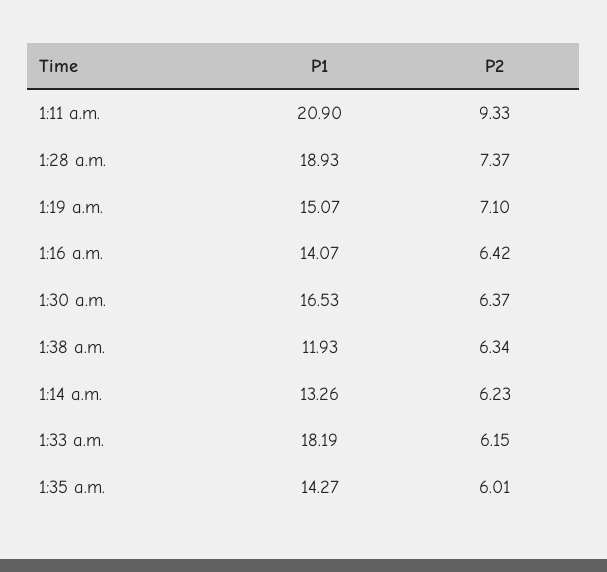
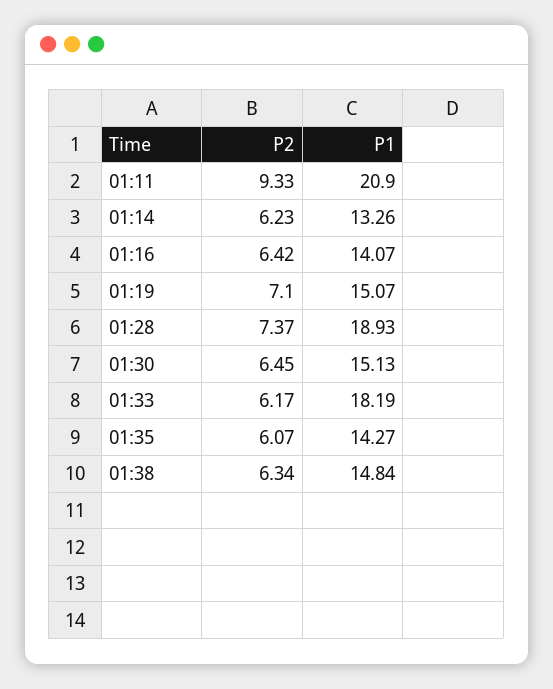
  {
    "P1": {
      "1:11 a.m.": 20.9,
      "1:28 a.m.": 18.93,
      "1:19 a.m.": 15.07,
      "1:16 a.m.": 14.07,
-     "1:30 a.m.": 16.53,
+     "1:30 a.m.": 15.13,
-     "1:38 a.m.": 11.93,
+     "1:38 a.m.": 14.84,
      "1:14 a.m.": 13.26,
      "1:33 a.m.": 18.19,
      "1:35 a.m.": 14.27
    },
    "P2": {
      "1:11 a.m.": 9.33,
      "1:28 a.m.": 7.37,
      "1:19 a.m.": 7.1,
      "1:16 a.m.": 6.42,
-     "1:30 a.m.": 6.37,
+     "1:30 a.m.": 6.45,
      "1:38 a.m.": 6.34,
      "1:14 a.m.": 6.23,
-     "1:33 a.m.": 6.15,
+     "1:33 a.m.": 6.17,
-     "1:35 a.m.": 6.01
+     "1:35 a.m.": 6.07
    }
  }

